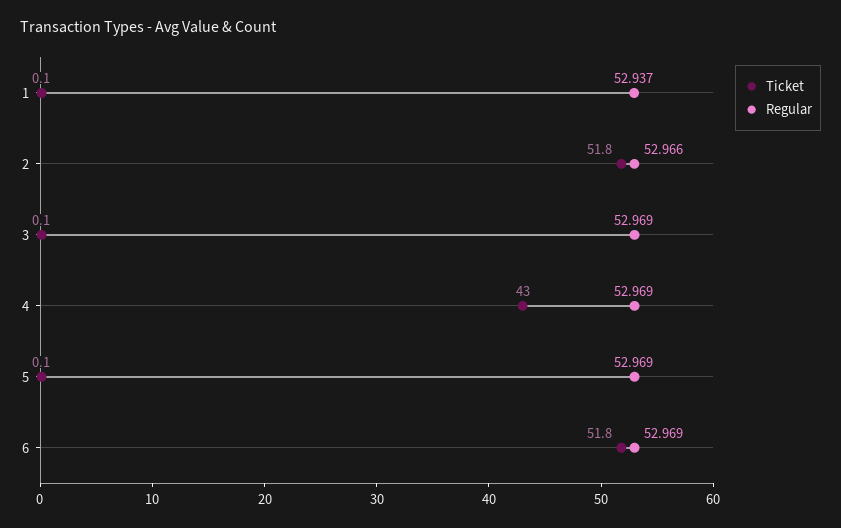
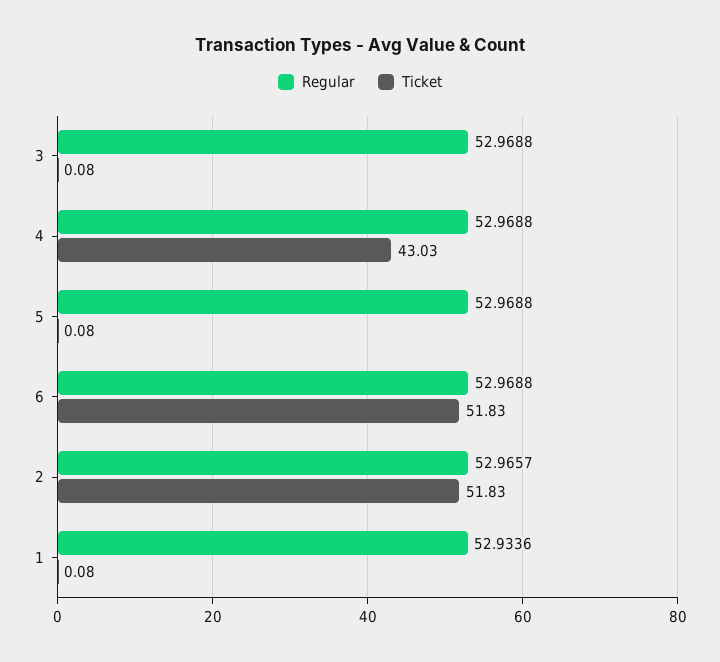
  {
    "Ticket": {
      "1": 0.08,
      "2": 51.83,
      "3": 0.08,
      "4": 43.03,
      "5": 0.08,
      "6": 51.83
    },
    "Regular": {
-     "1": 52.937,
+     "1": 52.9336,
      "2": 52.9657,
      "3": 52.9688,
      "4": 52.9688,
      "5": 52.9688,
      "6": 52.9688
    }
  }

